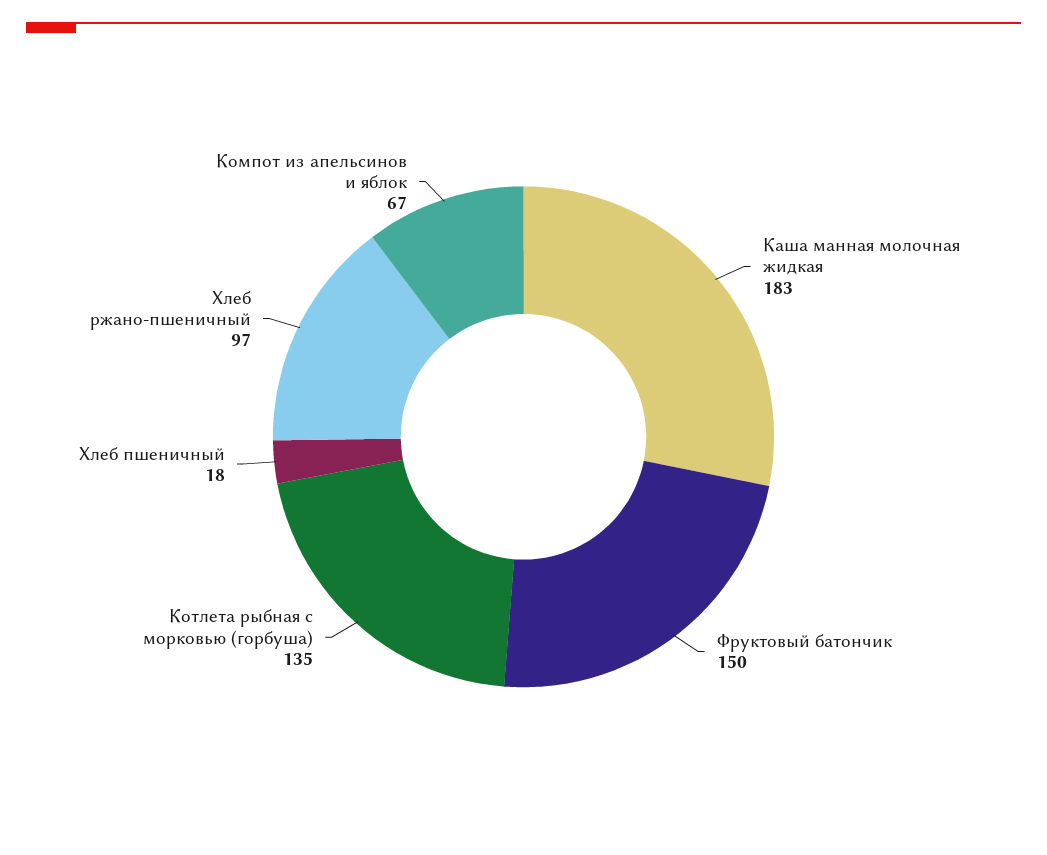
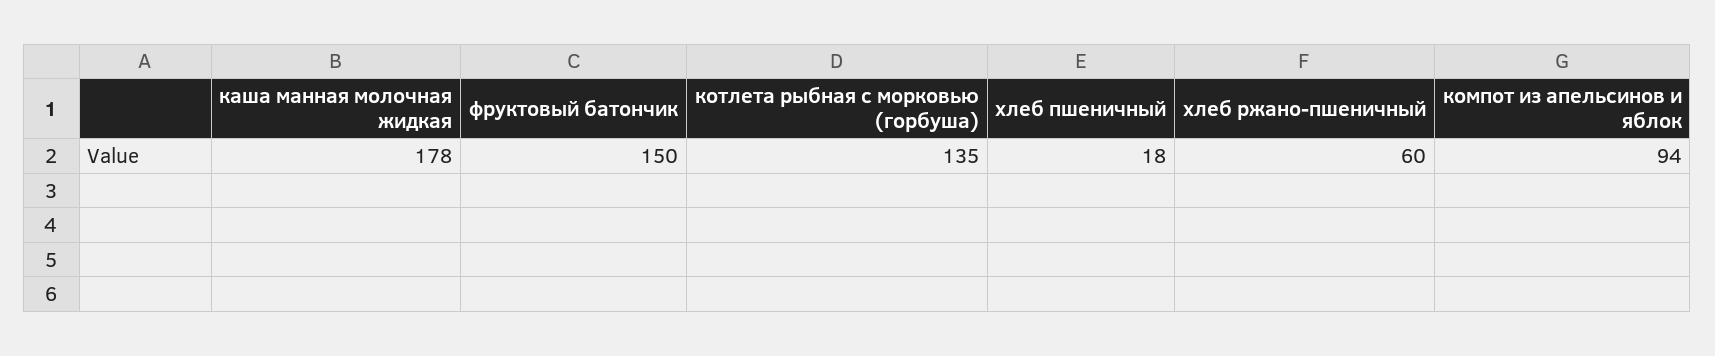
  {
-   "Каша манная молочная жидкая": 183,
+   "Каша манная молочная жидкая": 178,
    "Фруктовый батончик": 150,
    "Котлета рыбная с морковью (горбуша)": 135,
    "Хлеб пшеничный": 18,
-   "Хлеб ржано-пшеничный": 97,
+   "Хлеб ржано-пшеничный": 60,
-   "Компот из апельсинов и яблок": 67
+   "Компот из апельсинов и яблок": 94
  }

